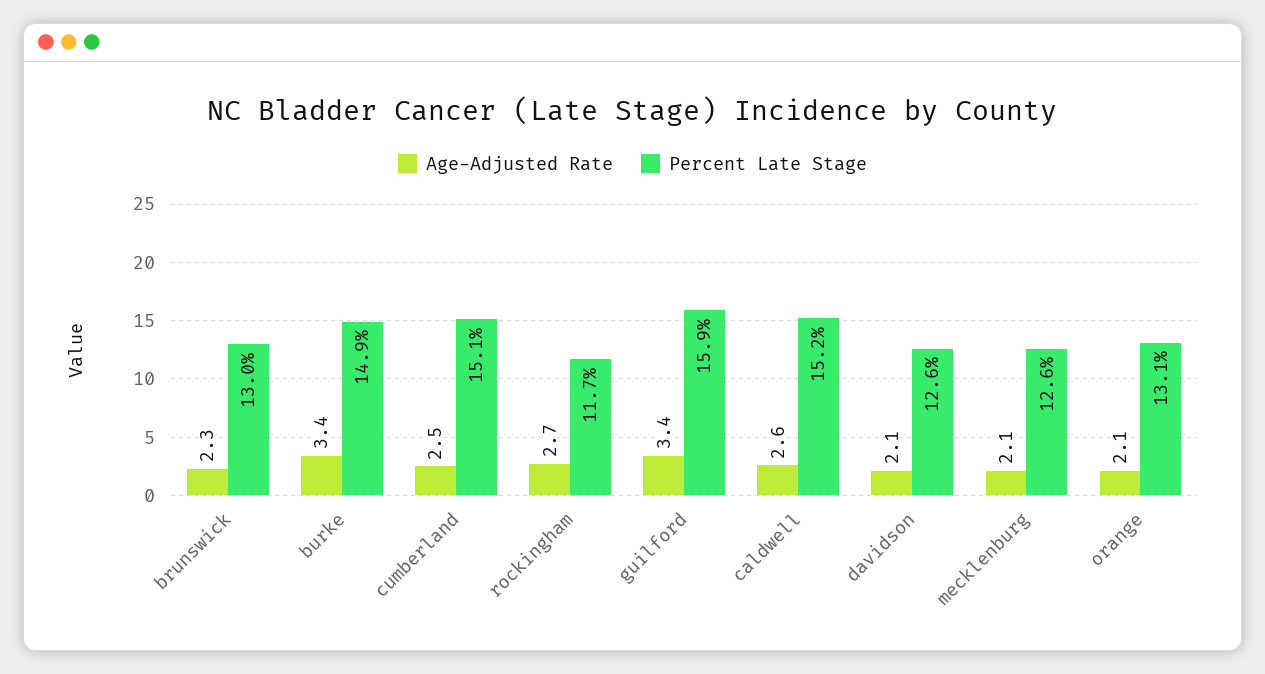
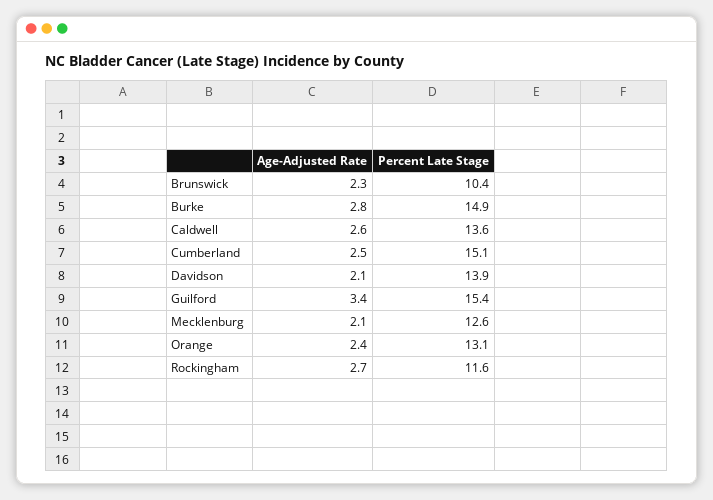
  {
    "Age-Adjusted Rate": {
      "brunswick": 2.3,
-     "burke": 3.4,
+     "burke": 2.8,
      "cumberland": 2.5,
      "rockingham": 2.7,
      "guilford": 3.4,
      "caldwell": 2.6,
      "davidson": 2.1,
      "mecklenburg": 2.1,
-     "orange": 2.1
+     "orange": 2.4
    },
    "Percent Late Stage": {
-     "brunswick": 13,
+     "brunswick": 10.4,
      "burke": 14.9,
      "cumberland": 15.1,
-     "rockingham": 11.7,
+     "rockingham": 11.6,
-     "guilford": 15.9,
+     "guilford": 15.4,
-     "caldwell": 15.2,
+     "caldwell": 13.6,
-     "davidson": 12.6,
+     "davidson": 13.9,
      "mecklenburg": 12.6,
      "orange": 13.1
    }
  }

